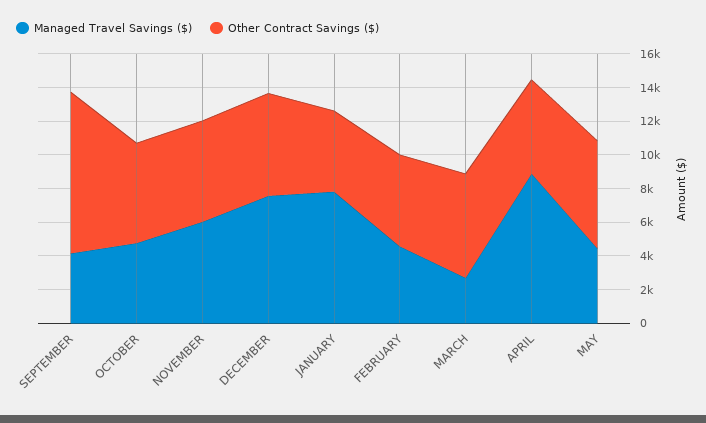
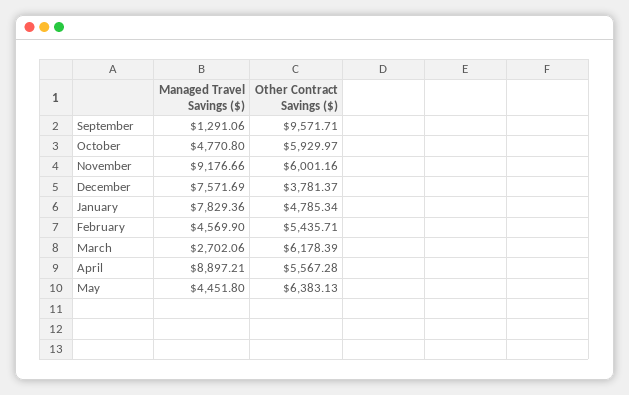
  {
    "Managed Travel Savings ($)": {
-     "SEPTEMBER": 4000,
+     "SEPTEMBER": 1291.06,
      "OCTOBER": 4770.8,
-     "NOVEMBER": 6000,
+     "NOVEMBER": 9176.66,
      "DECEMBER": 7571.69,
      "JANUARY": 7829.36,
      "FEBRUARY": 4569.9,
      "MARCH": 2702.06,
      "APRIL": 8897.21,
      "MAY": 4451.8
    },
    "Other Contract Savings ($)": {
      "SEPTEMBER": 9571.71,
      "OCTOBER": 5929.97,
      "NOVEMBER": 6001.16,
-     "DECEMBER": 6000,
+     "DECEMBER": 3781.37,
      "JANUARY": 4785.34,
      "FEBRUARY": 5435.71,
      "MARCH": 6178.39,
      "APRIL": 5567.28,
      "MAY": 6383.13
    }
  }

